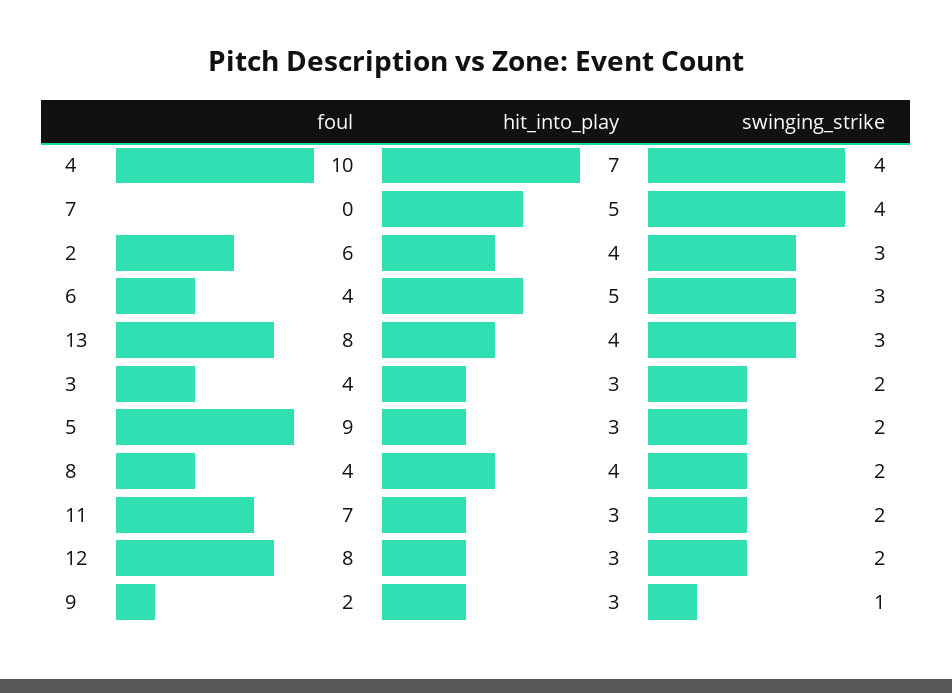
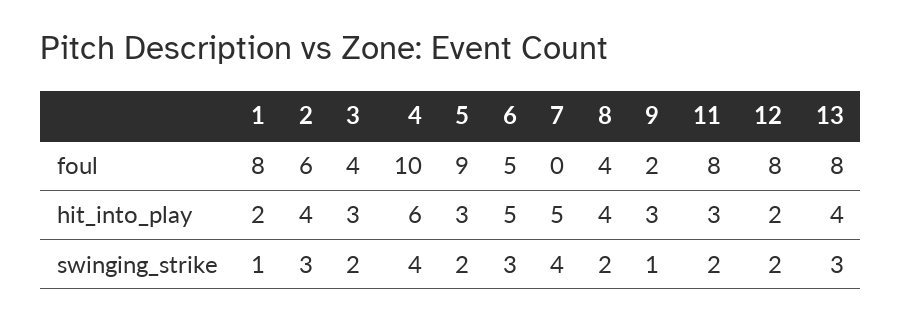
  {
    "foul": {
      "4": 10,
      "7": 0,
      "2": 6,
-     "6": 4,
+     "6": 5,
      "13": 8,
      "3": 4,
      "5": 9,
      "8": 4,
-     "11": 7,
+     "11": 8,
      "12": 8,
-     "9": 2
+     "9": 2,
+     "1": 8
    },
    "hit_into_play": {
-     "4": 7,
+     "4": 6,
      "7": 5,
      "2": 4,
      "6": 5,
      "13": 4,
      "3": 3,
      "5": 3,
      "8": 4,
      "11": 3,
-     "12": 3,
+     "12": 2,
-     "9": 3
+     "9": 3,
+     "1": 2
    },
    "swinging_strike": {
      "4": 4,
      "7": 4,
      "2": 3,
      "6": 3,
      "13": 3,
      "3": 2,
      "5": 2,
      "8": 2,
      "11": 2,
      "12": 2,
-     "9": 1
+     "9": 1,
+     "1": 1
    }
  }

